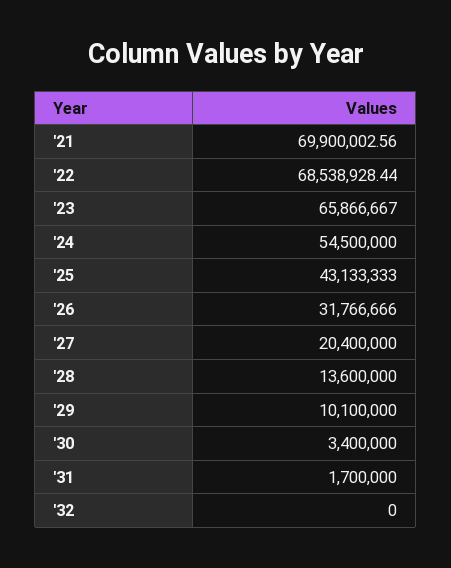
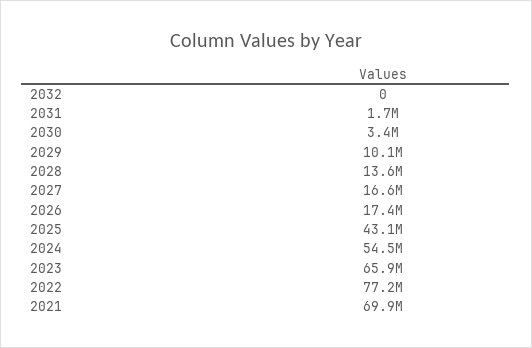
  {
    "'21": 69900002.56,
-   "'22": 68538928.44,
+   "'22": 77200000,
    "'23": 65866667,
    "'24": 54500000,
    "'25": 43133333,
-   "'26": 31766666,
+   "'26": 17400000,
-   "'27": 20400000,
+   "'27": 16600000,
    "'28": 13600000,
    "'29": 10100000,
    "'30": 3400000,
    "'31": 1700000,
    "'32": 0
  }

